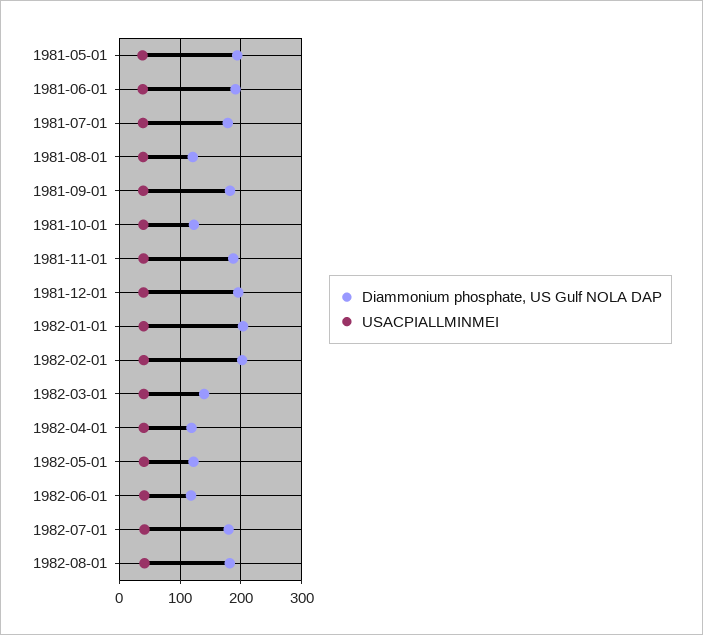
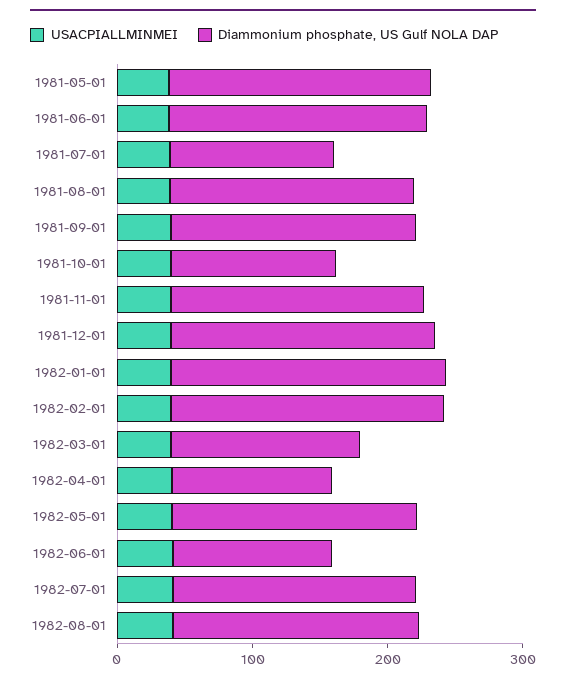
  {
    "Diammonium phosphate, US Gulf NOLA DAP": {
      "1981-05-01": 190,
      "1981-06-01": 190,
-     "1981-07-01": 180,
+     "1981-07-01": 120,
-     "1981-08-01": 120,
+     "1981-08-01": 180,
      "1981-09-01": 180,
      "1981-10-01": 120,
      "1981-11-01": 190,
      "1981-12-01": 200,
      "1982-01-01": 200,
      "1982-02-01": 200,
      "1982-03-01": 140,
      "1982-04-01": 120,
-     "1982-05-01": 120,
+     "1982-05-01": 180,
      "1982-06-01": 120,
      "1982-07-01": 180,
      "1982-08-01": 180
    },
    "USACPIALLMINMEI": {
      "1981-05-01": 40,
      "1981-06-01": 40,
      "1981-07-01": 40,
      "1981-08-01": 40,
      "1981-09-01": 40,
      "1981-10-01": 40,
      "1981-11-01": 40,
      "1981-12-01": 40,
      "1982-01-01": 40,
      "1982-02-01": 40,
      "1982-03-01": 40,
      "1982-04-01": 40,
      "1982-05-01": 40,
      "1982-06-01": 40,
      "1982-07-01": 40,
      "1982-08-01": 40
    }
  }

